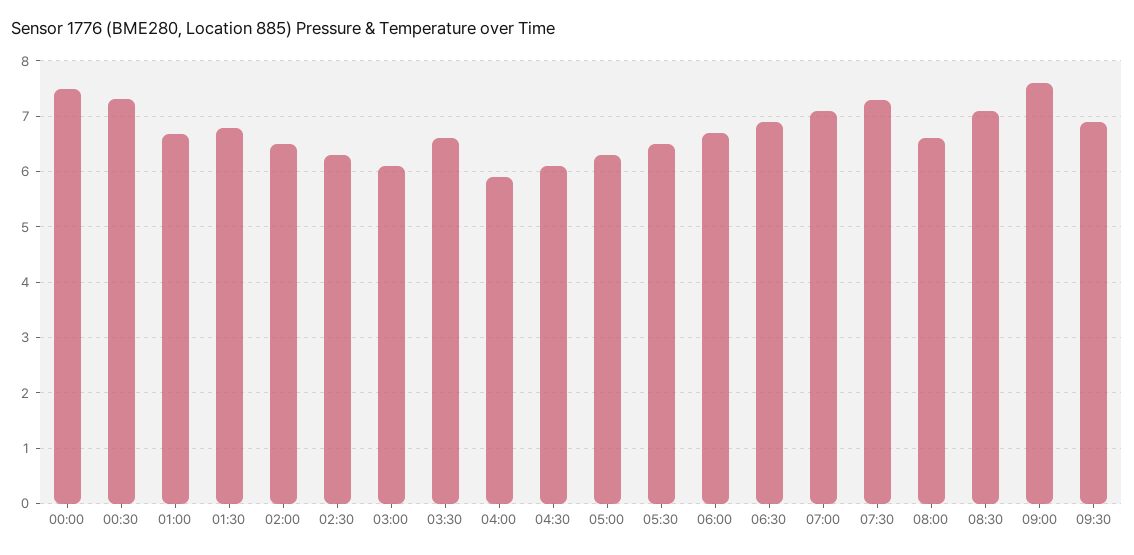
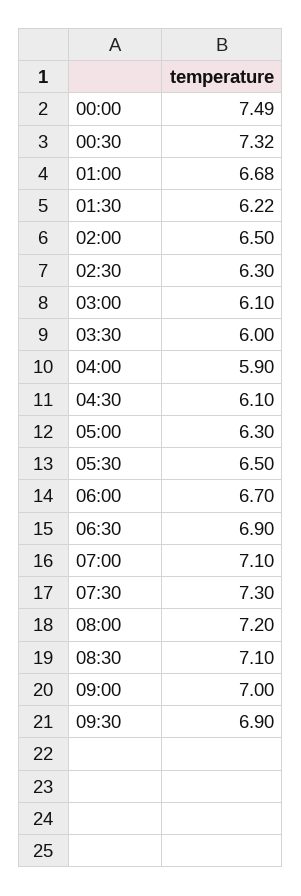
  {
    "00:00": 7.49,
    "00:30": 7.32,
    "01:00": 6.68,
-   "01:30": 6.8,
+   "01:30": 6.22,
    "02:00": 6.5,
    "02:30": 6.3,
    "03:00": 6.1,
-   "03:30": 6.6,
+   "03:30": 6,
    "04:00": 5.9,
    "04:30": 6.1,
    "05:00": 6.3,
    "05:30": 6.5,
    "06:00": 6.7,
    "06:30": 6.9,
    "07:00": 7.1,
    "07:30": 7.3,
-   "08:00": 6.6,
+   "08:00": 7.2,
    "08:30": 7.1,
-   "09:00": 7.6,
+   "09:00": 7,
    "09:30": 6.9
  }

